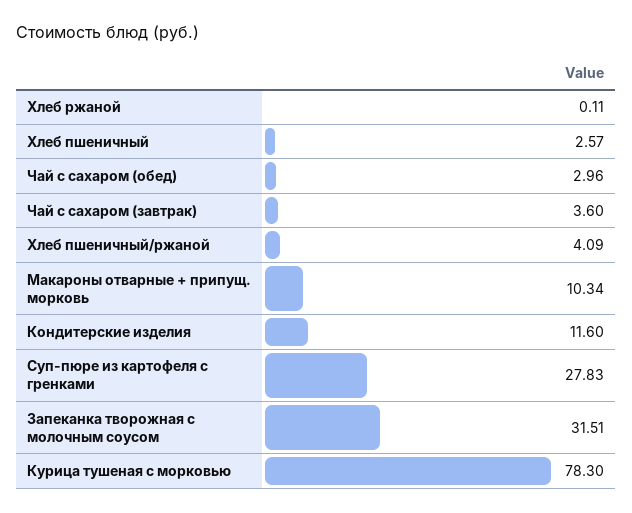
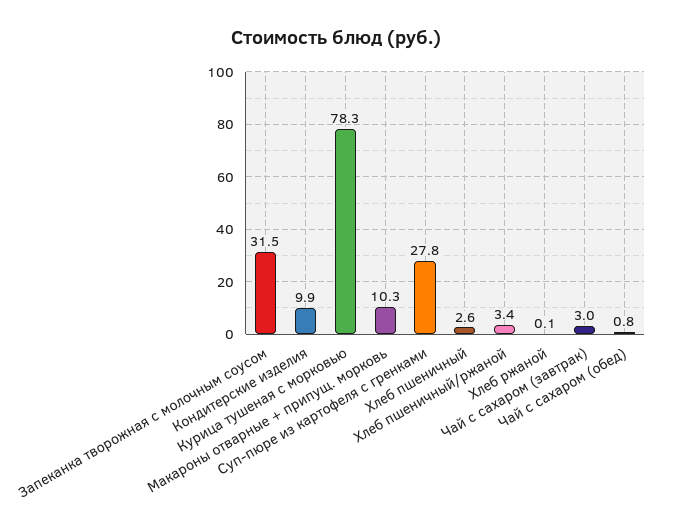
  {
    "Хлеб ржаной": 0.11,
    "Хлеб пшеничный": 2.57,
-   "Чай с сахаром (обед)": 2.96,
+   "Чай с сахаром (обед)": 0.8,
-   "Чай с сахаром (завтрак)": 3.6,
+   "Чай с сахаром (завтрак)": 3,
-   "Хлеб пшеничный/ржаной": 4.09,
+   "Хлеб пшеничный/ржаной": 3.4,
    "Макароны отварные + припущ. морковь": 10.34,
-   "Кондитерские изделия": 11.6,
+   "Кондитерские изделия": 9.9,
    "Суп-пюре из картофеля с гренками": 27.83,
    "Запеканка творожная с молочным соусом": 31.51,
    "Курица тушеная с морковью": 78.3
  }

